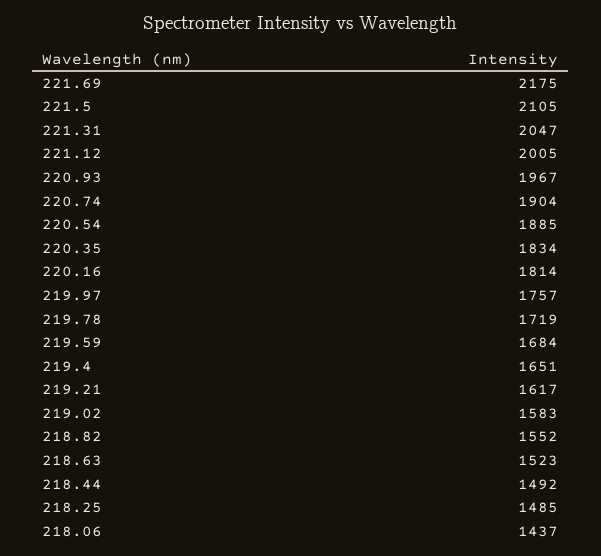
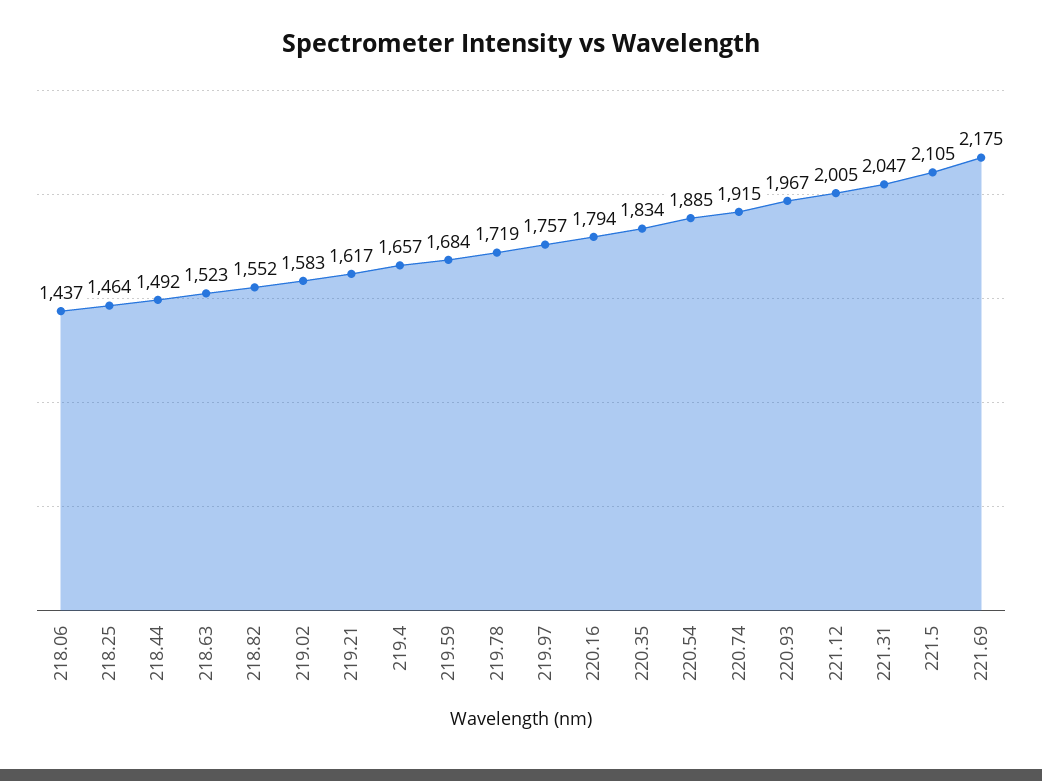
  {
    "221.69": 2175,
    "221.5": 2105,
    "221.31": 2047,
    "221.12": 2005,
    "220.93": 1967,
-   "220.74": 1904,
+   "220.74": 1915,
    "220.54": 1885,
    "220.35": 1834,
-   "220.16": 1814,
+   "220.16": 1794,
    "219.97": 1757,
    "219.78": 1719,
    "219.59": 1684,
-   "219.4": 1651,
+   "219.4": 1657,
    "219.21": 1617,
    "219.02": 1583,
    "218.82": 1552,
    "218.63": 1523,
    "218.44": 1492,
-   "218.25": 1485,
+   "218.25": 1464,
    "218.06": 1437
  }

